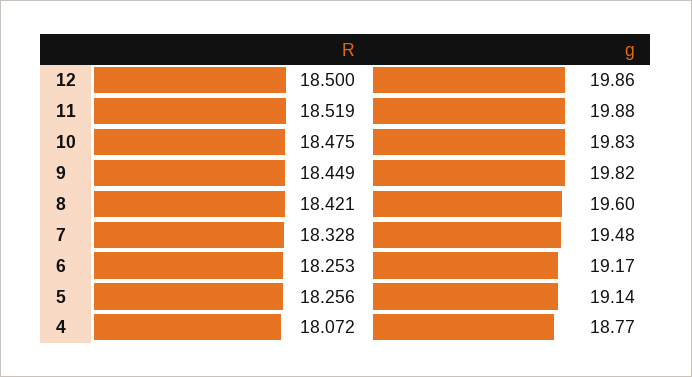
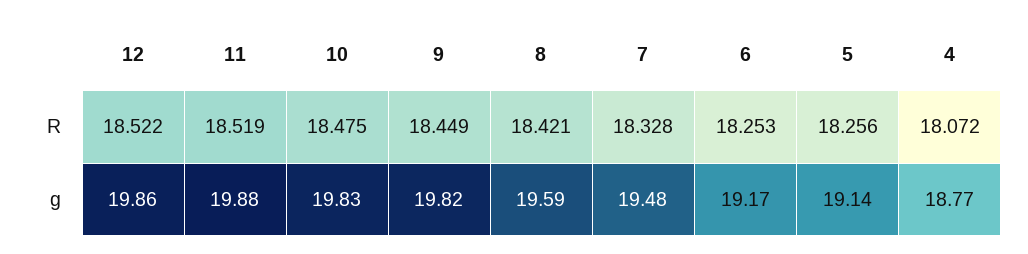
  {
    "R": {
-     "12": 18.5,
+     "12": 18.522,
      "11": 18.519,
      "10": 18.475,
      "9": 18.449,
      "8": 18.421,
      "7": 18.328,
      "6": 18.253,
      "5": 18.256,
      "4": 18.072
    },
    "g": {
      "12": 19.86,
      "11": 19.88,
      "10": 19.83,
      "9": 19.82,
-     "8": 19.6,
+     "8": 19.59,
      "7": 19.48,
      "6": 19.17,
      "5": 19.14,
      "4": 18.77
    }
  }

